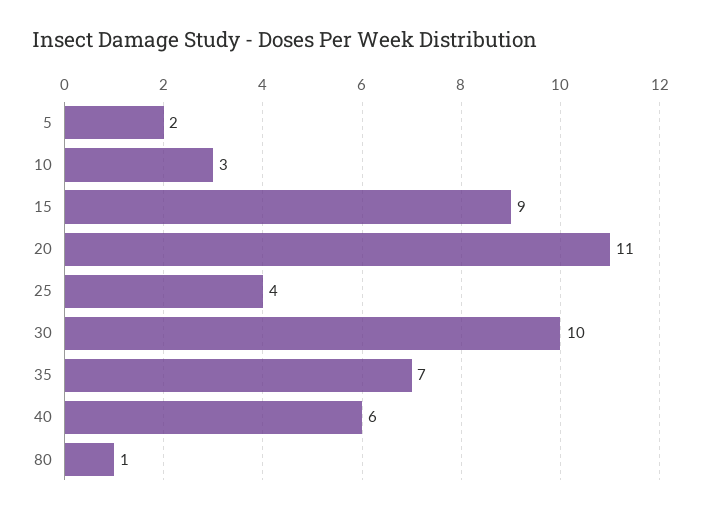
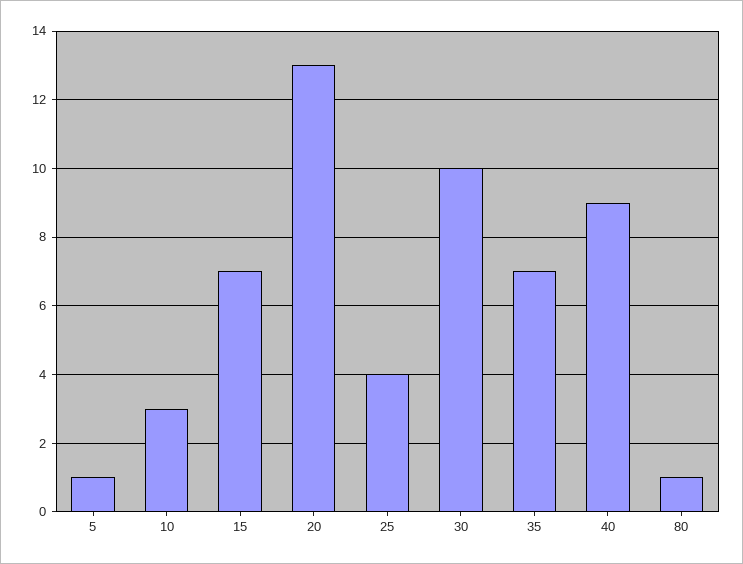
  {
-   "5": 2,
+   "5": 1,
    "10": 3,
-   "15": 9,
+   "15": 7,
-   "20": 11,
+   "20": 13,
    "25": 4,
    "30": 10,
    "35": 7,
-   "40": 6,
+   "40": 9,
    "80": 1
  }

